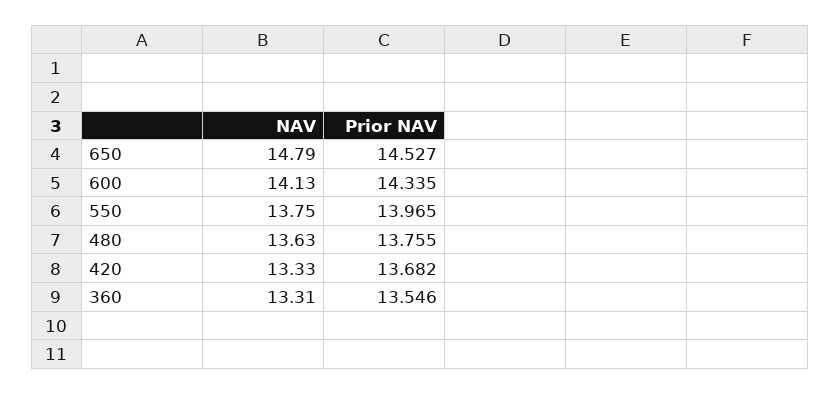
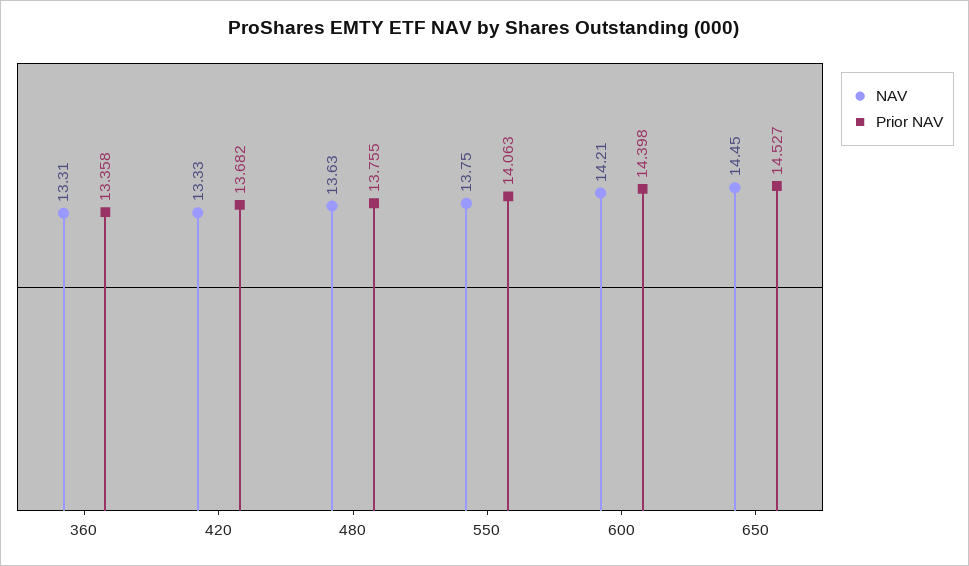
  {
    "NAV": {
-     "650": 14.79,
+     "650": 14.45,
-     "600": 14.13,
+     "600": 14.21,
      "550": 13.75,
      "480": 13.63,
      "420": 13.33,
      "360": 13.31
    },
    "Prior NAV": {
      "650": 14.527,
-     "600": 14.335,
+     "600": 14.398,
-     "550": 13.965,
+     "550": 14.063,
      "480": 13.755,
      "420": 13.682,
-     "360": 13.546
+     "360": 13.358
    }
  }

